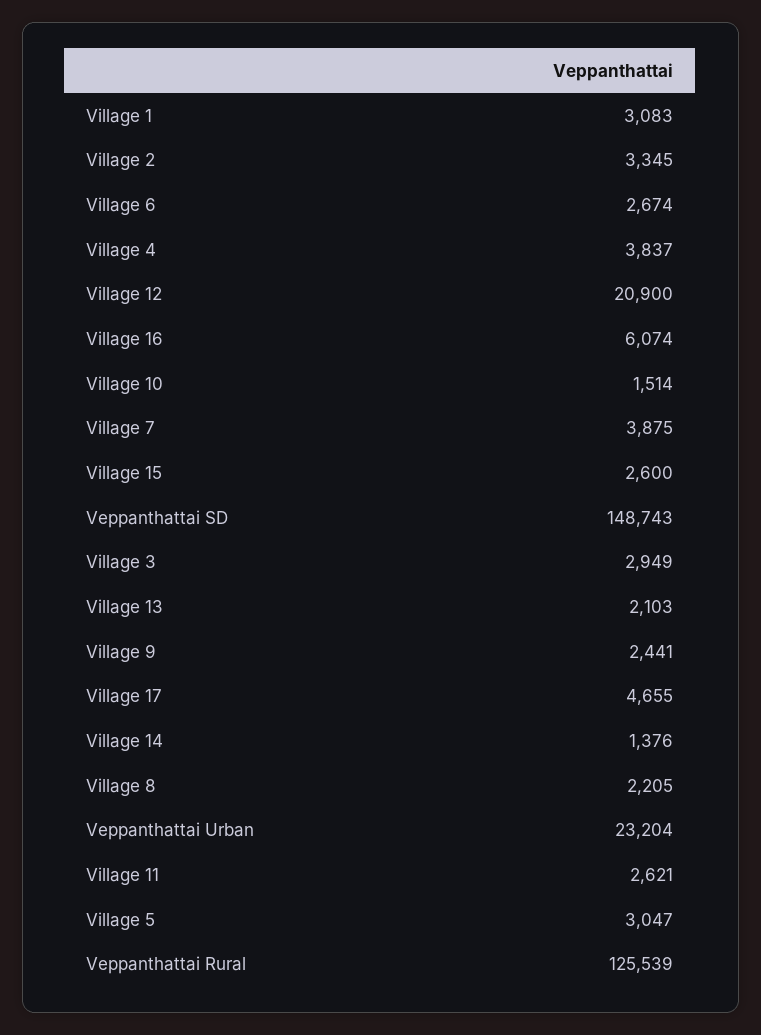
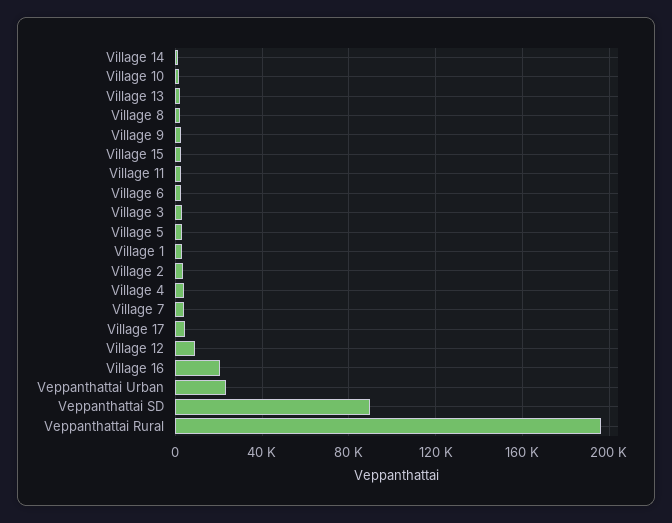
  {
    "Village 1": 3083,
    "Village 2": 3345,
    "Village 6": 2674,
    "Village 4": 3837,
-   "Village 12": 20900,
+   "Village 12": 10000,
-   "Village 16": 6074,
+   "Village 16": 20000,
    "Village 10": 1514,
    "Village 7": 3875,
    "Village 15": 2600,
-   "Veppanthattai SD": 148743,
+   "Veppanthattai SD": 90000,
    "Village 3": 2949,
    "Village 13": 2103,
    "Village 9": 2441,
    "Village 17": 4655,
    "Village 14": 1376,
    "Village 8": 2205,
    "Veppanthattai Urban": 23204,
    "Village 11": 2621,
    "Village 5": 3047,
-   "Veppanthattai Rural": 125539
+   "Veppanthattai Rural": 195000
  }

